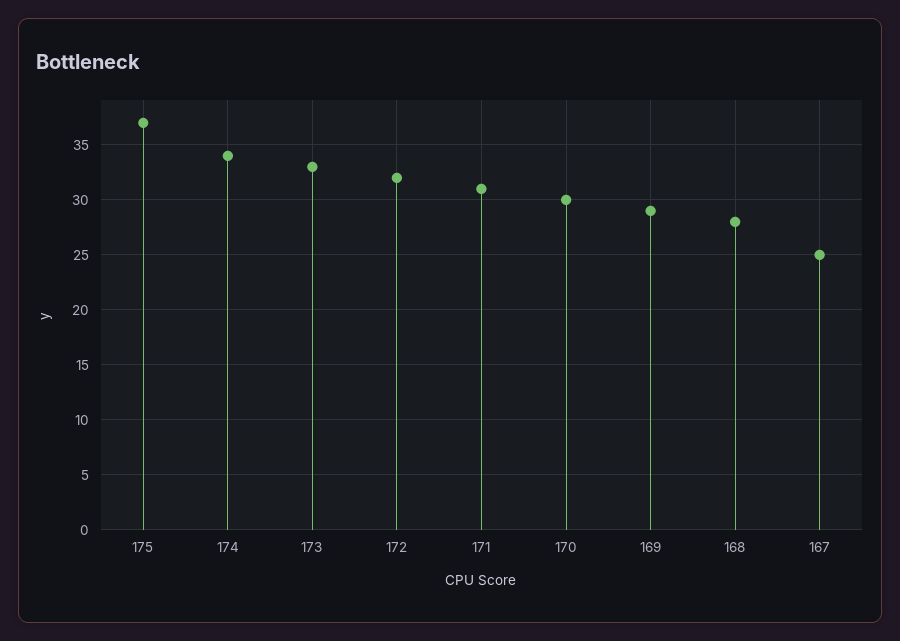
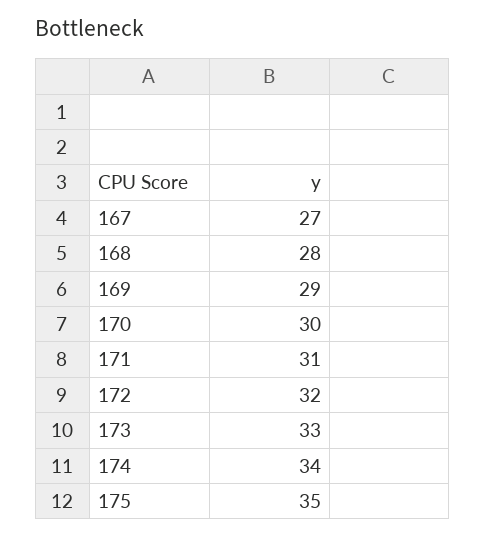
  {
-   "175": 37,
+   "175": 35,
    "174": 34,
    "173": 33,
    "172": 32,
    "171": 31,
    "170": 30,
    "169": 29,
    "168": 28,
-   "167": 25
+   "167": 27
  }

